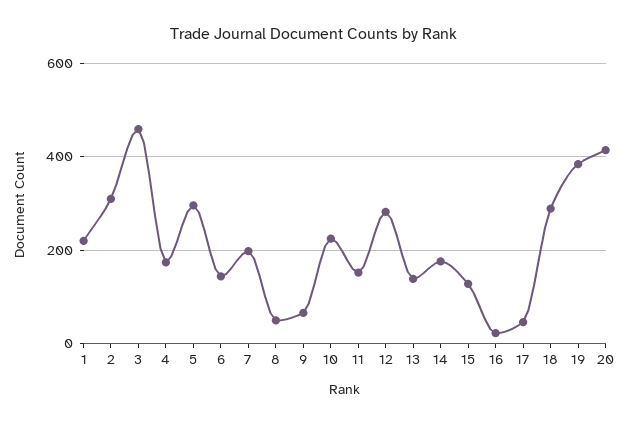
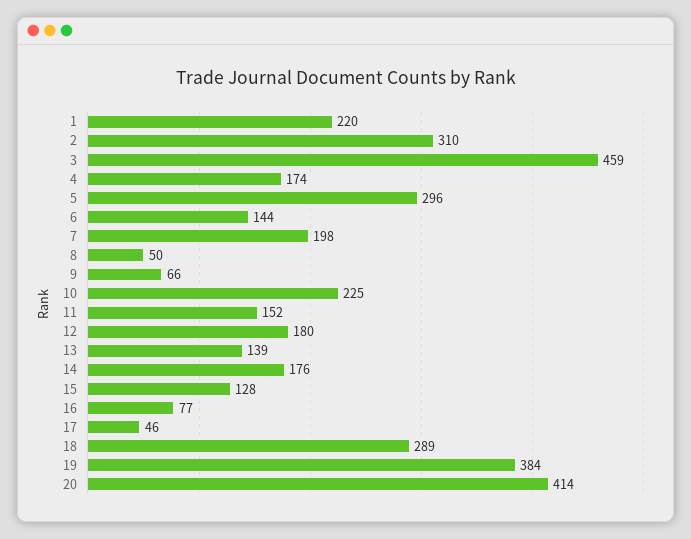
  {
    "1": 220,
    "2": 310,
    "3": 459,
    "4": 174,
    "5": 296,
    "6": 144,
    "7": 198,
    "8": 50,
    "9": 66,
    "10": 225,
    "11": 152,
-   "12": 280,
+   "12": 180,
    "13": 139,
    "14": 176,
    "15": 128,
-   "16": 20,
+   "16": 77,
    "17": 46,
    "18": 289,
    "19": 384,
    "20": 414
  }

